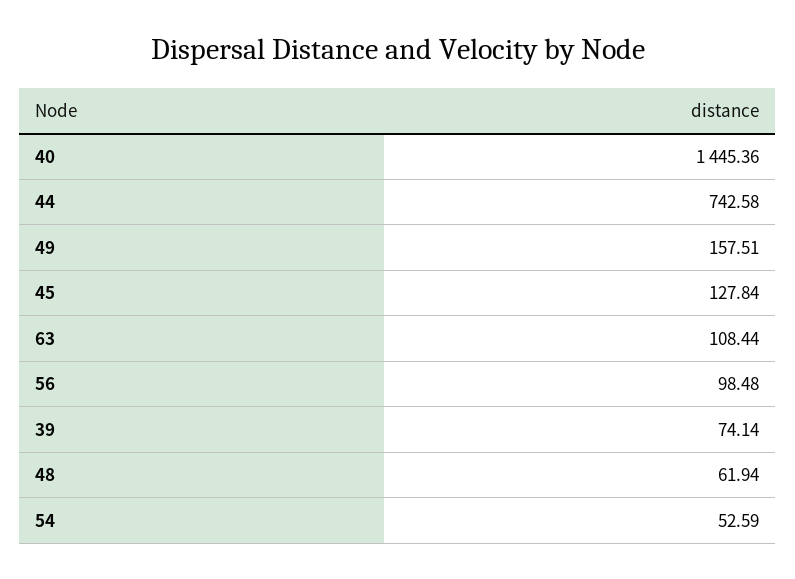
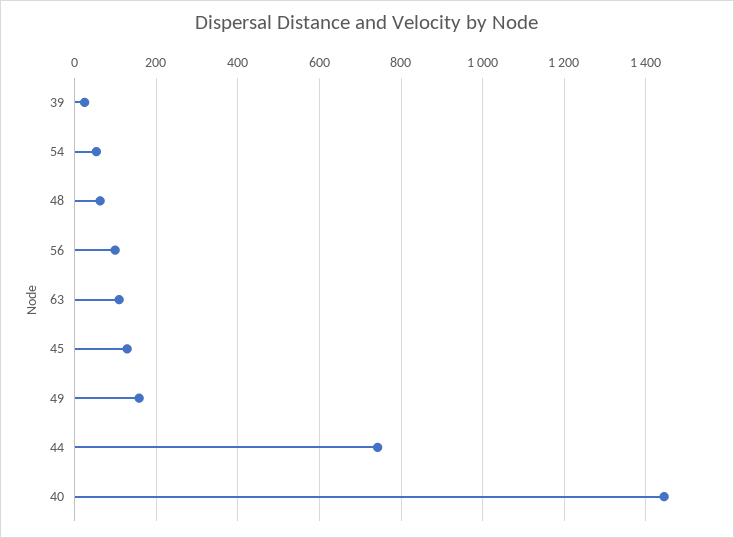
  {
    "40": 1445.36,
    "44": 742.58,
    "49": 157.51,
    "45": 127.84,
    "63": 108.44,
    "56": 98.48,
-   "39": 74.14,
+   "39": 20,
    "48": 61.94,
    "54": 52.59
  }

